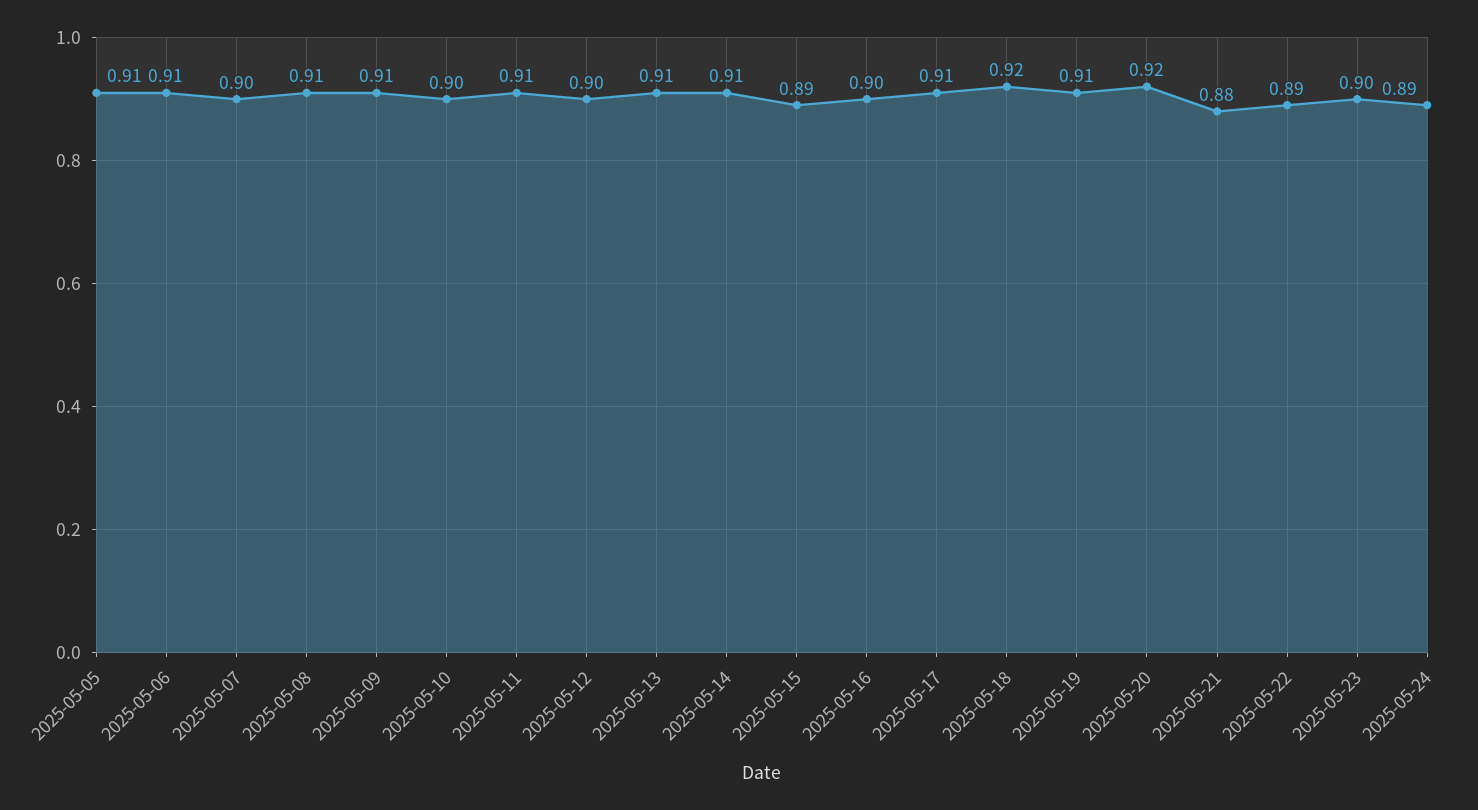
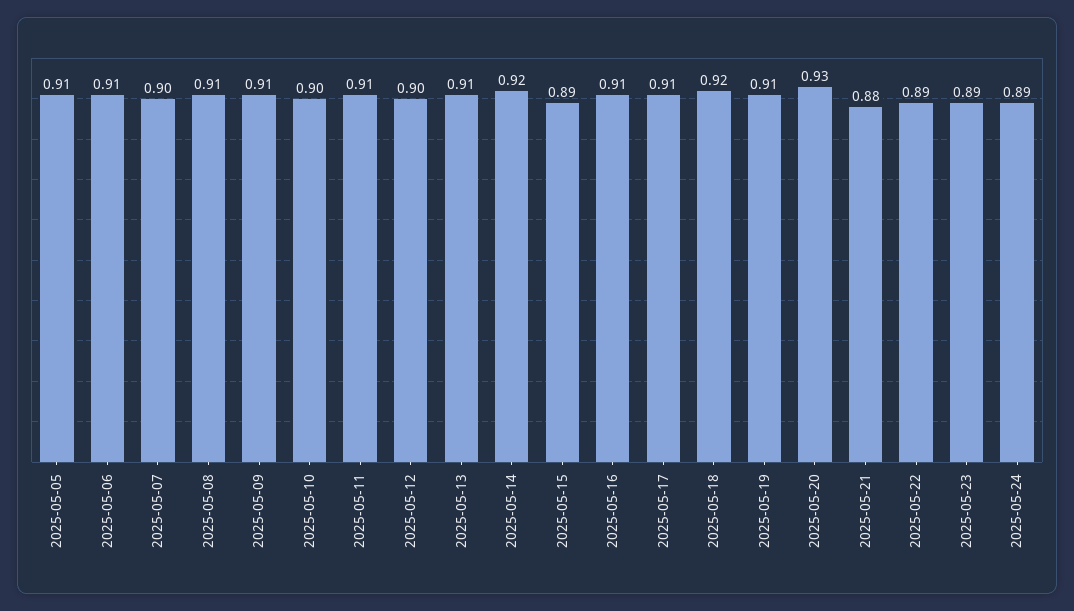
  {
    "2025-05-05": 0.91,
    "2025-05-06": 0.91,
    "2025-05-07": 0.9,
    "2025-05-08": 0.91,
    "2025-05-09": 0.91,
    "2025-05-10": 0.9,
    "2025-05-11": 0.91,
    "2025-05-12": 0.9,
    "2025-05-13": 0.91,
-   "2025-05-14": 0.91,
+   "2025-05-14": 0.92,
    "2025-05-15": 0.89,
-   "2025-05-16": 0.9,
+   "2025-05-16": 0.91,
    "2025-05-17": 0.91,
    "2025-05-18": 0.92,
    "2025-05-19": 0.91,
-   "2025-05-20": 0.92,
+   "2025-05-20": 0.93,
    "2025-05-21": 0.88,
    "2025-05-22": 0.89,
-   "2025-05-23": 0.9,
+   "2025-05-23": 0.89,
    "2025-05-24": 0.89
  }

